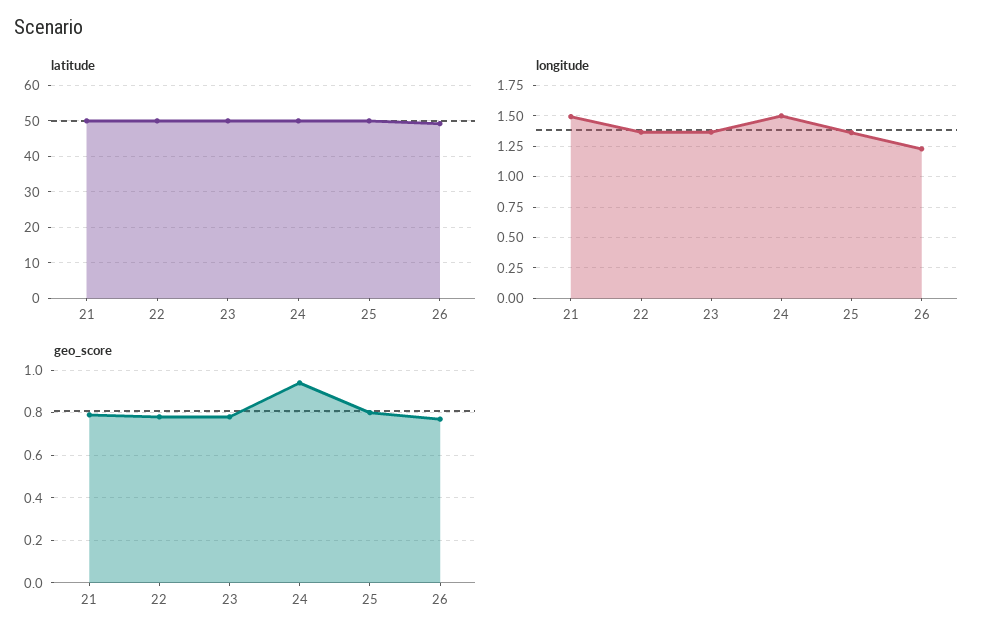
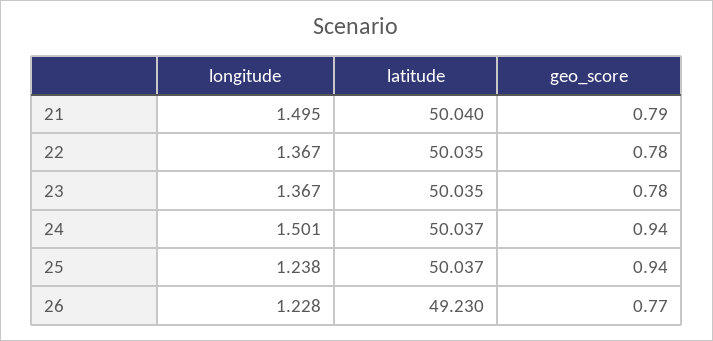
  {
    "latitude": {
      "21": 50.04,
      "22": 50.035,
      "23": 50.035,
      "24": 50.037,
      "25": 50.037,
      "26": 49.23
    },
    "longitude": {
      "21": 1.495,
      "22": 1.367,
      "23": 1.367,
      "24": 1.501,
-     "25": 1.35,
+     "25": 1.238,
      "26": 1.228
    },
    "geo_score": {
      "21": 0.79,
      "22": 0.78,
      "23": 0.78,
      "24": 0.94,
-     "25": 0.8,
+     "25": 0.94,
      "26": 0.77
    }
  }

